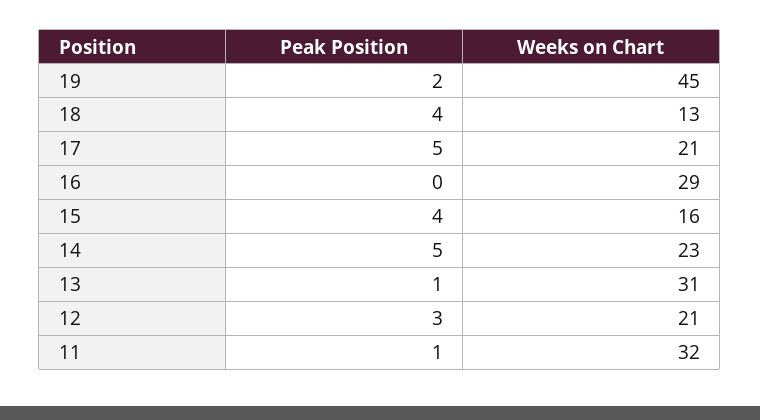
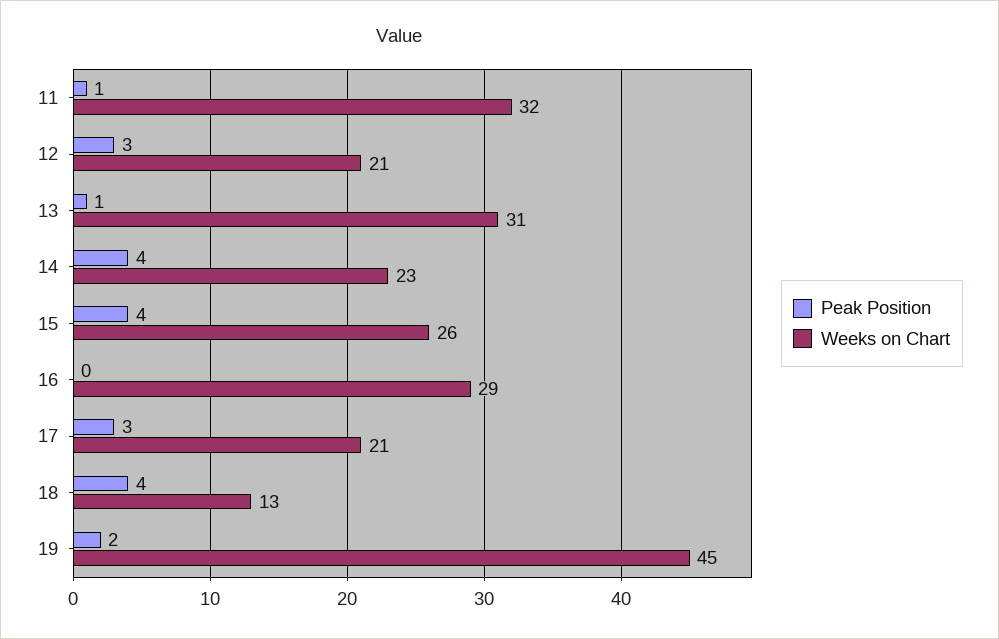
  {
    "Peak Position": {
      "19": 2,
      "18": 4,
-     "17": 5,
+     "17": 3,
      "16": 0,
      "15": 4,
-     "14": 5,
+     "14": 4,
      "13": 1,
      "12": 3,
      "11": 1
    },
    "Weeks on Chart": {
      "19": 45,
      "18": 13,
      "17": 21,
      "16": 29,
-     "15": 16,
+     "15": 26,
      "14": 23,
      "13": 31,
      "12": 21,
      "11": 32
    }
  }

